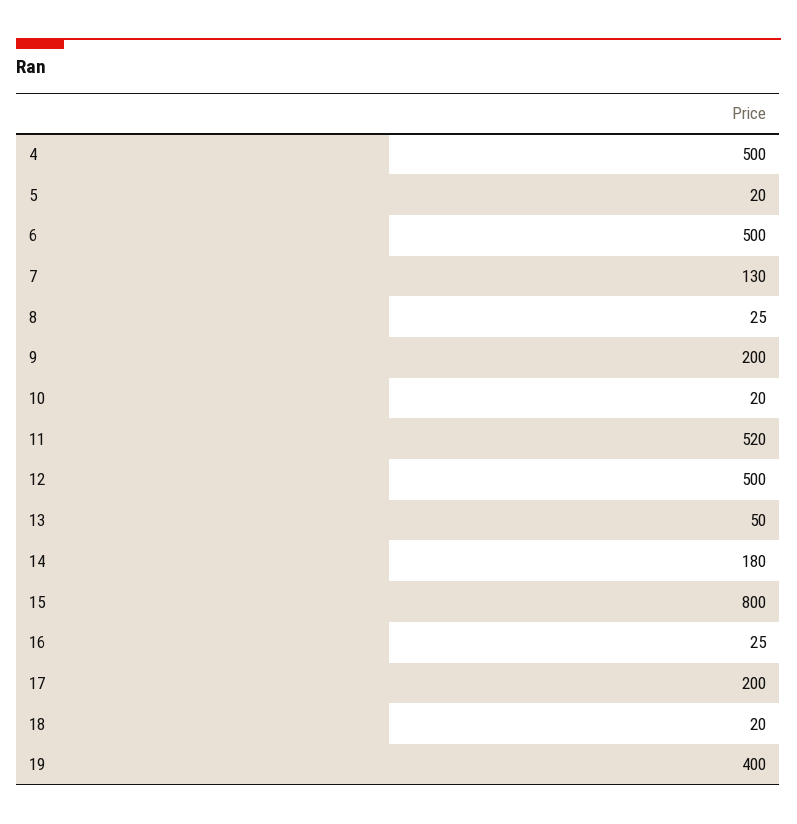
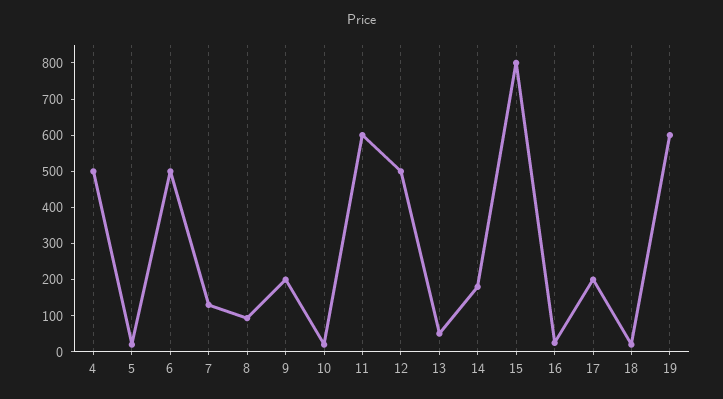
  {
    "4": 500,
    "5": 20,
    "6": 500,
    "7": 130,
-   "8": 25,
+   "8": 100,
    "9": 200,
    "10": 20,
-   "11": 520,
+   "11": 600,
    "12": 500,
    "13": 50,
    "14": 180,
    "15": 800,
    "16": 25,
    "17": 200,
    "18": 20,
-   "19": 400
+   "19": 600
  }

